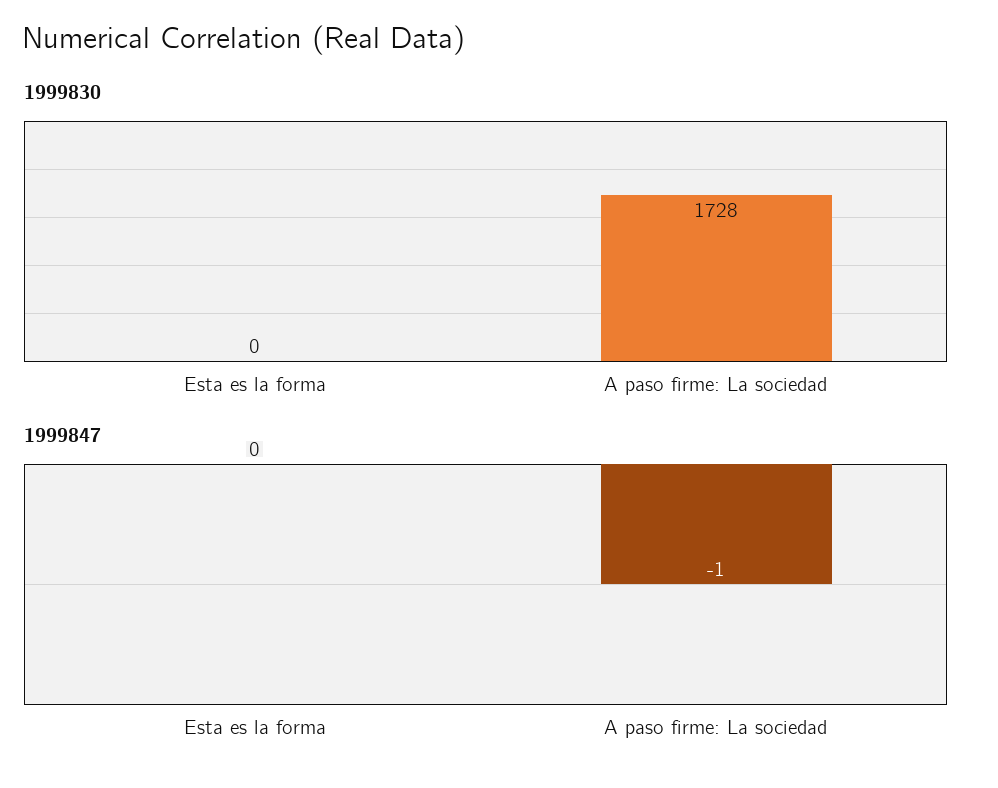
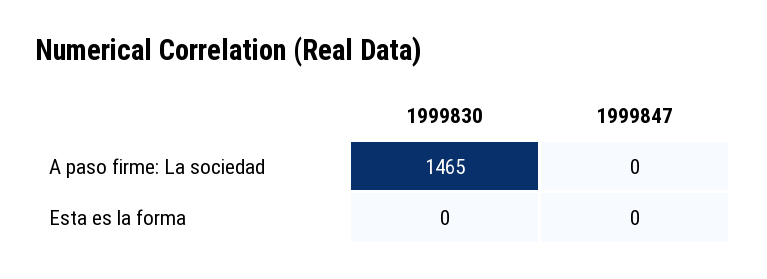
  {
    "1999830": {
      "Esta es la forma": 0,
-     "A paso firme: La sociedad": 1728
+     "A paso firme: La sociedad": 1465
    },
    "1999847": {
      "Esta es la forma": 0,
-     "A paso firme: La sociedad": -1
+     "A paso firme: La sociedad": 0
    }
  }

